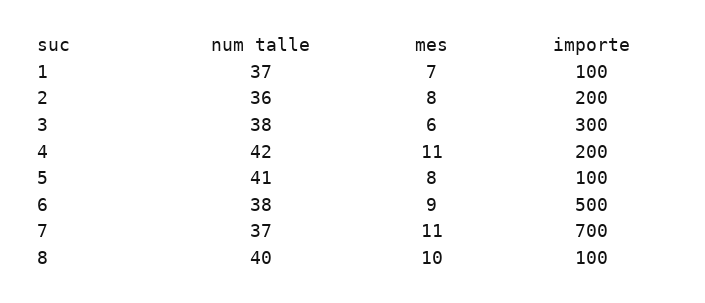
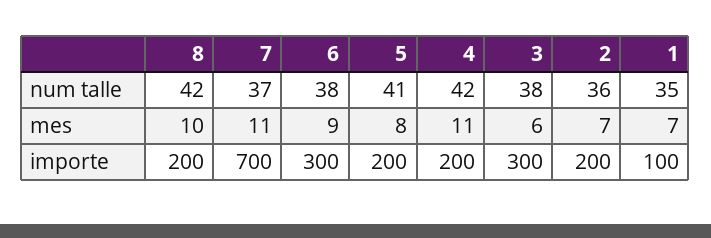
  {
    "num talle": {
-     "1": 37,
+     "1": 35,
      "2": 36,
      "3": 38,
      "4": 42,
      "5": 41,
      "6": 38,
      "7": 37,
-     "8": 40
+     "8": 42
    },
    "mes": {
      "1": 7,
-     "2": 8,
+     "2": 7,
      "3": 6,
      "4": 11,
      "5": 8,
      "6": 9,
      "7": 11,
      "8": 10
    },
    "importe": {
      "1": 100,
      "2": 200,
      "3": 300,
      "4": 200,
-     "5": 100,
+     "5": 200,
-     "6": 500,
+     "6": 300,
      "7": 700,
-     "8": 100
+     "8": 200
    }
  }

